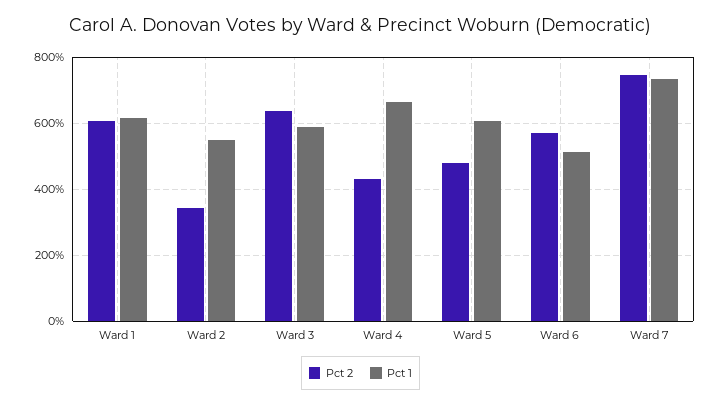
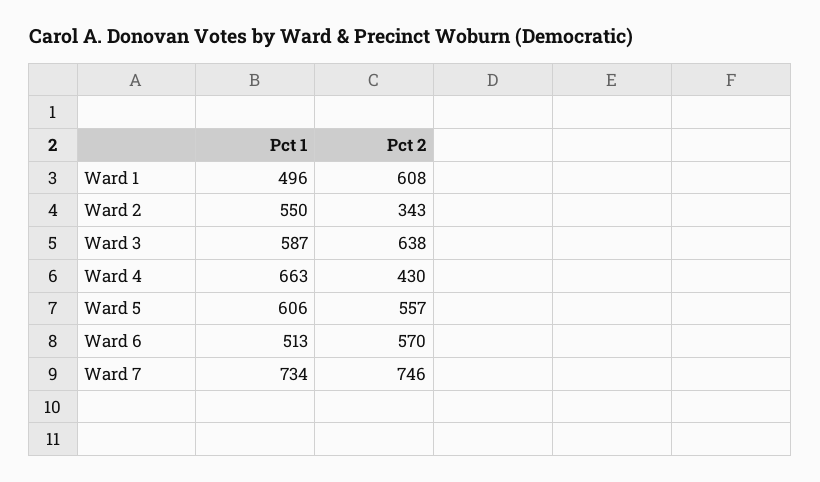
  {
    "Pct 2": {
      "Ward 1": 608,
      "Ward 2": 343,
      "Ward 3": 638,
      "Ward 4": 430,
-     "Ward 5": 480,
+     "Ward 5": 557,
      "Ward 6": 570,
      "Ward 7": 746
    },
    "Pct 1": {
-     "Ward 1": 620,
+     "Ward 1": 496,
      "Ward 2": 550,
      "Ward 3": 587,
      "Ward 4": 663,
      "Ward 5": 606,
      "Ward 6": 513,
      "Ward 7": 734
    }
  }

